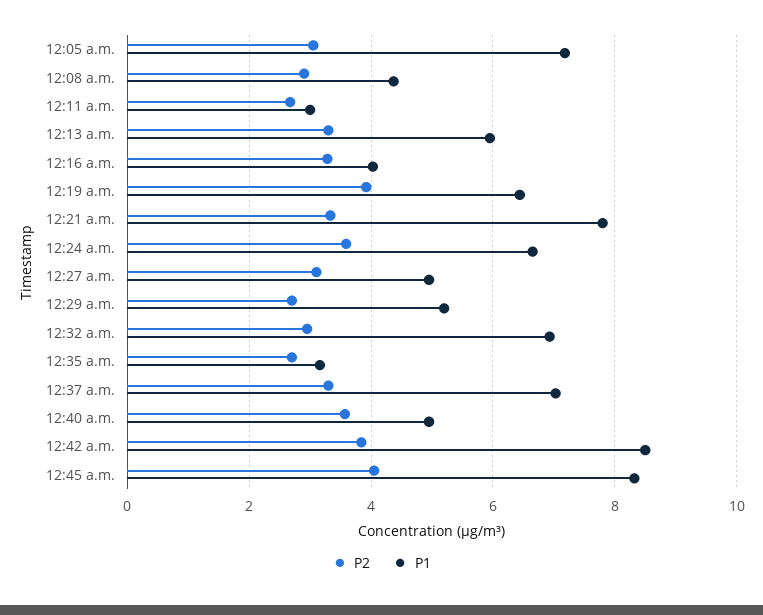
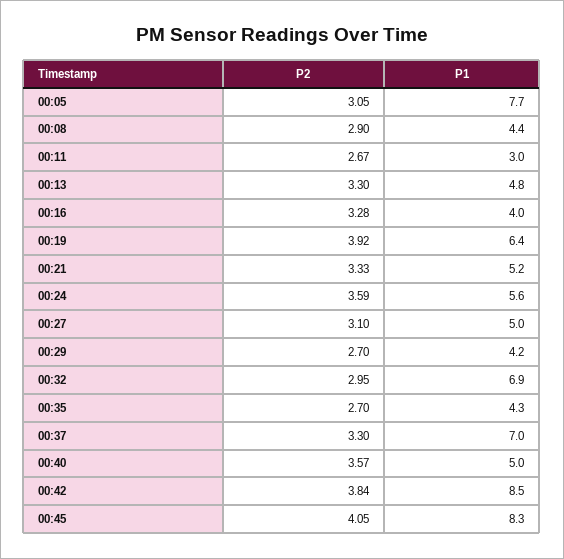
  {
    "P2": {
      "12:05 a.m.": 3.05,
      "12:08 a.m.": 2.9,
      "12:11 a.m.": 2.67,
      "12:13 a.m.": 3.3,
      "12:16 a.m.": 3.28,
      "12:19 a.m.": 3.92,
      "12:21 a.m.": 3.33,
      "12:24 a.m.": 3.59,
      "12:27 a.m.": 3.1,
      "12:29 a.m.": 2.7,
      "12:32 a.m.": 2.95,
      "12:35 a.m.": 2.7,
      "12:37 a.m.": 3.3,
      "12:40 a.m.": 3.57,
      "12:42 a.m.": 3.84,
      "12:45 a.m.": 4.05
    },
    "P1": {
-     "12:05 a.m.": 7.2,
+     "12:05 a.m.": 7.7,
      "12:08 a.m.": 4.4,
      "12:11 a.m.": 3,
-     "12:13 a.m.": 6,
+     "12:13 a.m.": 4.8,
      "12:16 a.m.": 4,
      "12:19 a.m.": 6.4,
-     "12:21 a.m.": 7.8,
+     "12:21 a.m.": 5.2,
-     "12:24 a.m.": 6.6,
+     "12:24 a.m.": 5.6,
      "12:27 a.m.": 5,
-     "12:29 a.m.": 5.2,
+     "12:29 a.m.": 4.2,
      "12:32 a.m.": 6.9,
-     "12:35 a.m.": 3.2,
+     "12:35 a.m.": 4.3,
      "12:37 a.m.": 7,
      "12:40 a.m.": 5,
      "12:42 a.m.": 8.5,
      "12:45 a.m.": 8.3
    }
  }

